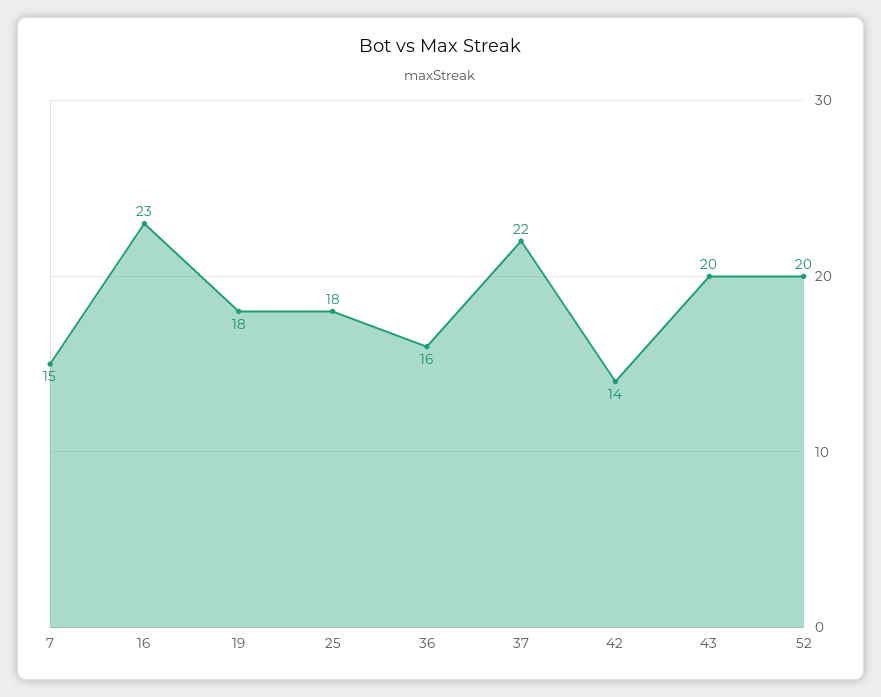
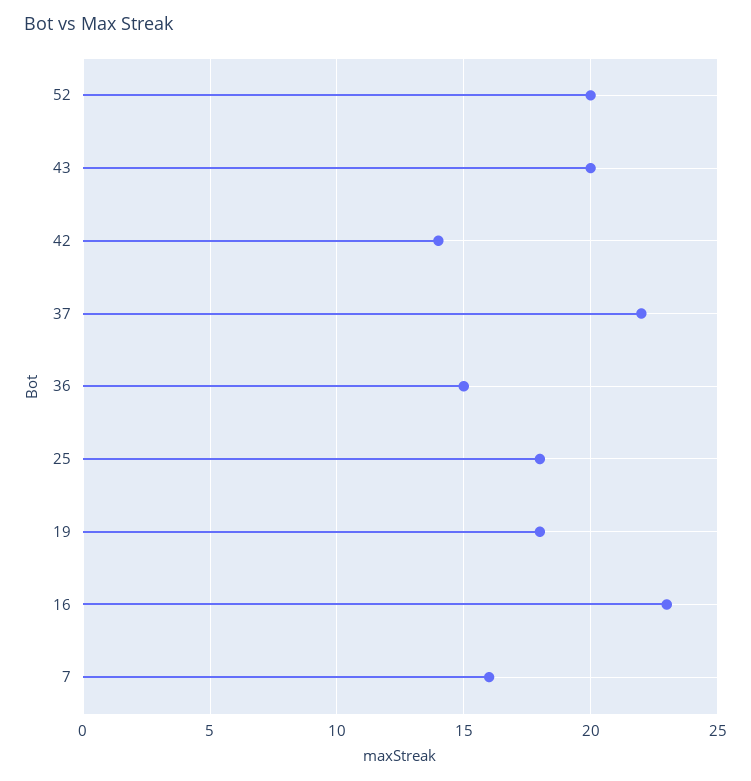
  {
-   "7": 15,
+   "7": 16,
    "16": 23,
    "19": 18,
    "25": 18,
-   "36": 16,
+   "36": 15,
    "37": 22,
    "42": 14,
    "43": 20,
    "52": 20
  }

